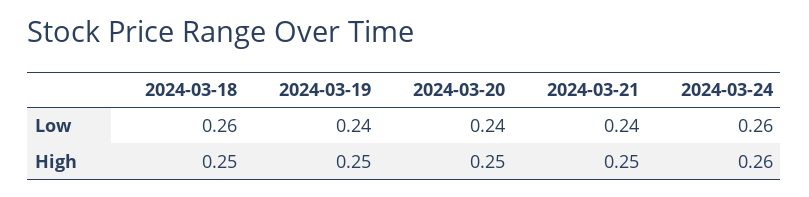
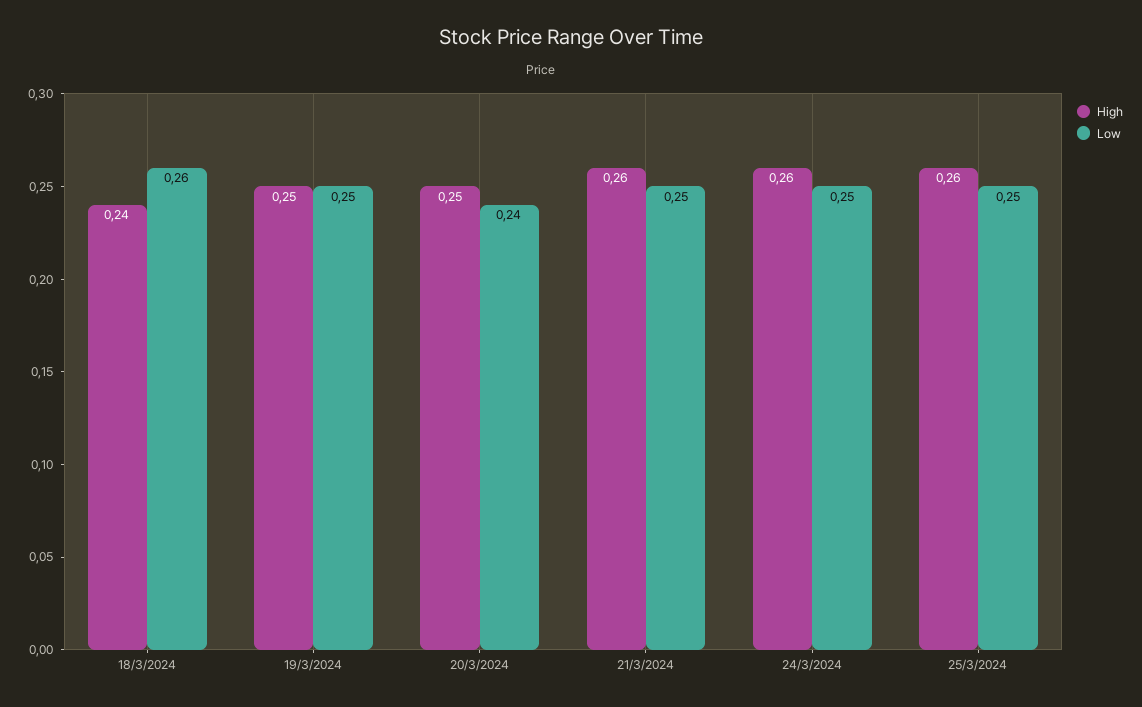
  {
    "Low": {
      "2024-03-18": 0.26,
-     "2024-03-19": 0.24,
+     "2024-03-19": 0.25,
      "2024-03-20": 0.24,
-     "2024-03-21": 0.24,
+     "2024-03-21": 0.25,
-     "2024-03-24": 0.26
+     "2024-03-24": 0.25,
+     "25/3/2024": 0.25
    },
    "High": {
-     "2024-03-18": 0.25,
+     "2024-03-18": 0.24,
      "2024-03-19": 0.25,
      "2024-03-20": 0.25,
-     "2024-03-21": 0.25,
+     "2024-03-21": 0.26,
-     "2024-03-24": 0.26
+     "2024-03-24": 0.26,
+     "25/3/2024": 0.26
    }
  }

